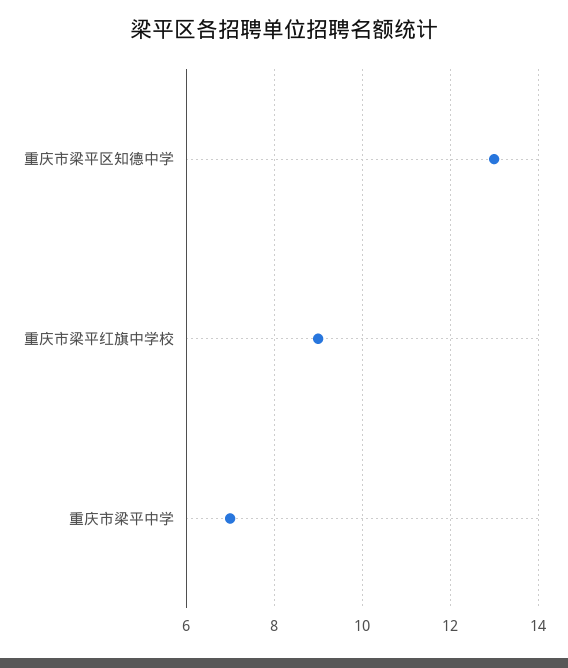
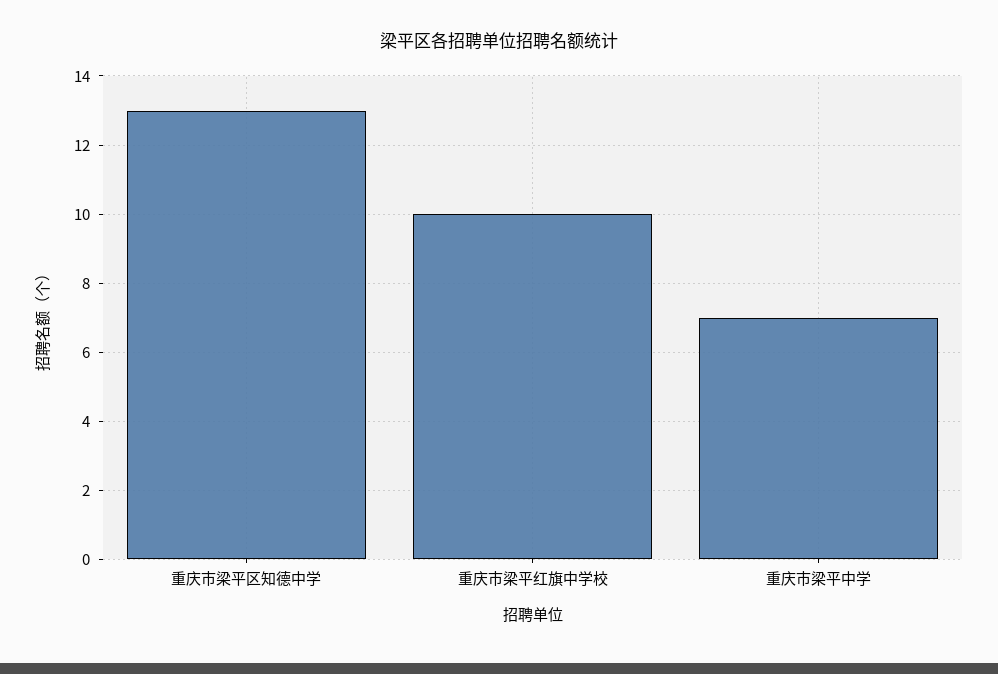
  {
    "重庆市梁平区知德中学": 13,
-   "重庆市梁平红旗中学校": 9,
+   "重庆市梁平红旗中学校": 10,
    "重庆市梁平中学": 7
  }

